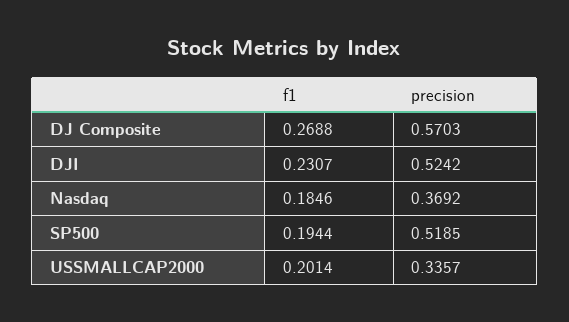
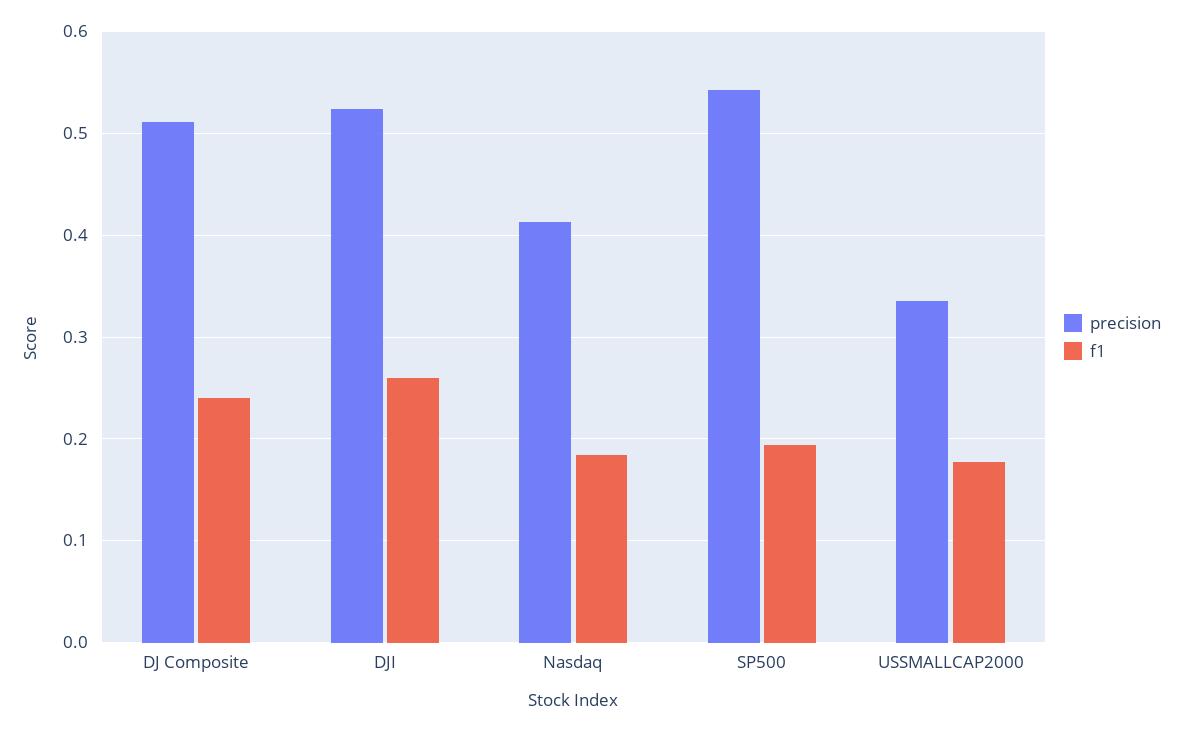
  {
    "f1": {
-     "DJ Composite": 0.2688,
+     "DJ Composite": 0.24,
-     "DJI": 0.2307,
+     "DJI": 0.26,
      "Nasdaq": 0.1846,
      "SP500": 0.1944,
-     "USSMALLCAP2000": 0.2014
+     "USSMALLCAP2000": 0.18
    },
    "precision": {
-     "DJ Composite": 0.5703,
+     "DJ Composite": 0.51,
      "DJI": 0.5242,
-     "Nasdaq": 0.3692,
+     "Nasdaq": 0.41,
-     "SP500": 0.5185,
+     "SP500": 0.54,
      "USSMALLCAP2000": 0.3357
    }
  }

